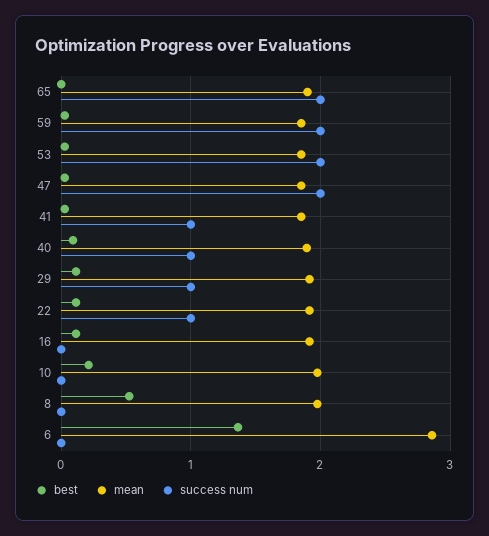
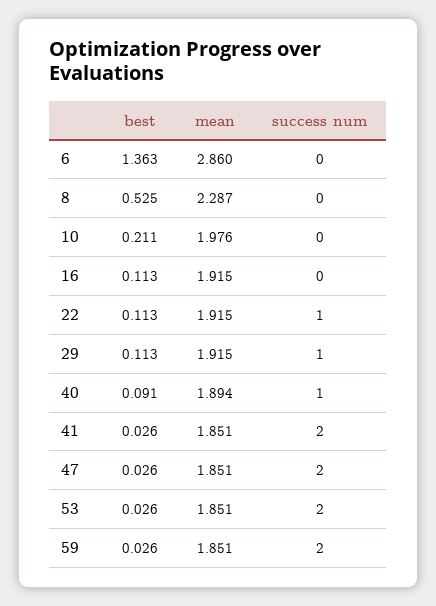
  {
    "best": {
-     "65": 0,
      "59": 0.026,
      "53": 0.026,
      "47": 0.026,
      "41": 0.026,
      "40": 0.091,
      "29": 0.113,
      "22": 0.113,
      "16": 0.113,
      "10": 0.211,
      "8": 0.525,
      "6": 1.363
    },
    "mean": {
-     "65": 1.9,
      "59": 1.851,
      "53": 1.851,
      "47": 1.851,
      "41": 1.851,
      "40": 1.894,
      "29": 1.915,
      "22": 1.915,
      "16": 1.915,
      "10": 1.976,
-     "8": 2,
+     "8": 2.287,
      "6": 2.86
    },
    "success num": {
-     "65": 2,
      "59": 2,
      "53": 2,
      "47": 2,
-     "41": 1,
+     "41": 2,
      "40": 1,
      "29": 1,
      "22": 1,
      "16": 0,
      "10": 0,
      "8": 0,
      "6": 0
    }
  }

